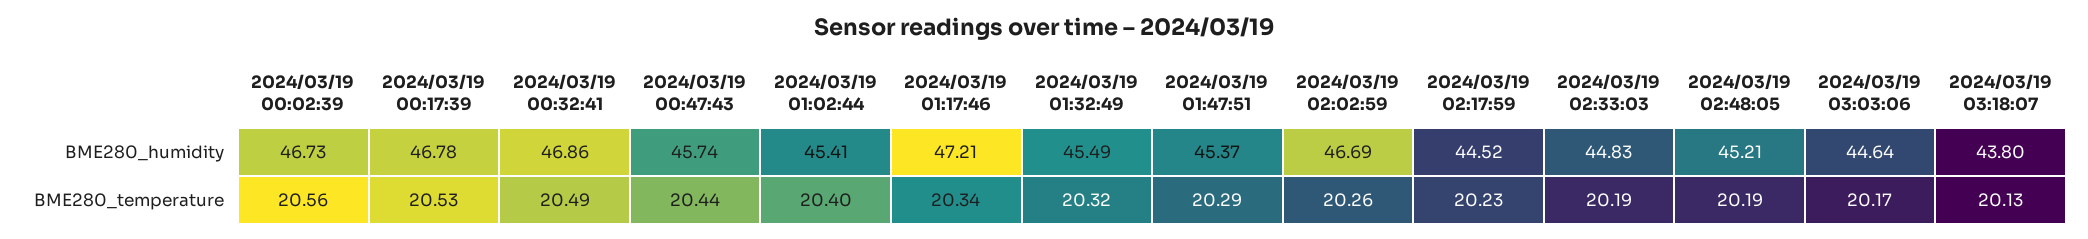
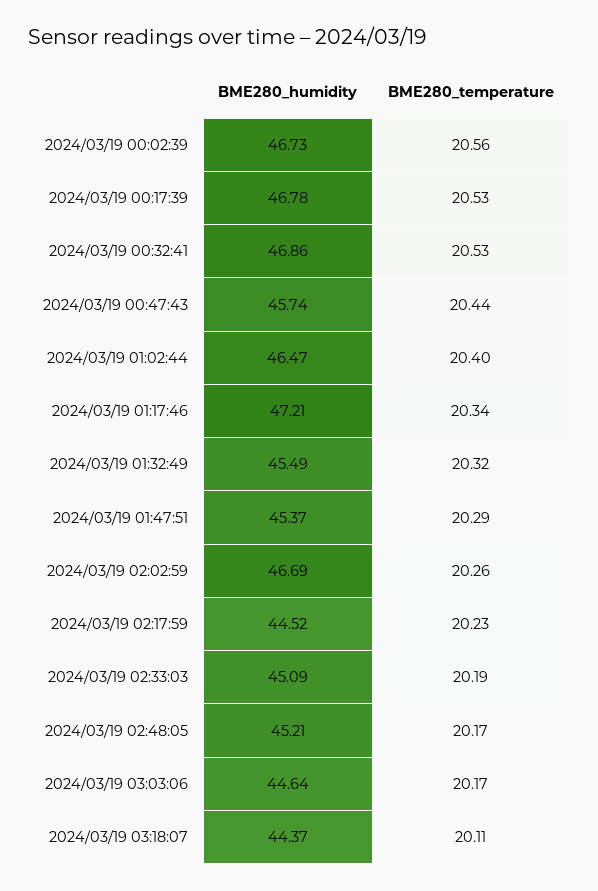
  {
    "2024/03/19 00:02:39": {
      "BME280_humidity": 46.73,
      "BME280_temperature": 20.56
    },
    "2024/03/19 00:17:39": {
      "BME280_humidity": 46.78,
      "BME280_temperature": 20.53
    },
    "2024/03/19 00:32:41": {
      "BME280_humidity": 46.86,
-     "BME280_temperature": 20.49
+     "BME280_temperature": 20.53
    },
    "2024/03/19 00:47:43": {
      "BME280_humidity": 45.74,
      "BME280_temperature": 20.44
    },
    "2024/03/19 01:02:44": {
-     "BME280_humidity": 45.41,
+     "BME280_humidity": 46.47,
      "BME280_temperature": 20.4
    },
    "2024/03/19 01:17:46": {
      "BME280_humidity": 47.21,
      "BME280_temperature": 20.34
    },
    "2024/03/19 01:32:49": {
      "BME280_humidity": 45.49,
      "BME280_temperature": 20.32
    },
    "2024/03/19 01:47:51": {
      "BME280_humidity": 45.37,
      "BME280_temperature": 20.29
    },
    "2024/03/19 02:02:59": {
      "BME280_humidity": 46.69,
      "BME280_temperature": 20.26
    },
    "2024/03/19 02:17:59": {
      "BME280_humidity": 44.52,
      "BME280_temperature": 20.23
    },
    "2024/03/19 02:33:03": {
-     "BME280_humidity": 44.83,
+     "BME280_humidity": 45.09,
      "BME280_temperature": 20.19
    },
    "2024/03/19 02:48:05": {
      "BME280_humidity": 45.21,
-     "BME280_temperature": 20.19
+     "BME280_temperature": 20.17
    },
    "2024/03/19 03:03:06": {
      "BME280_humidity": 44.64,
      "BME280_temperature": 20.17
    },
    "2024/03/19 03:18:07": {
-     "BME280_humidity": 43.8,
+     "BME280_humidity": 44.37,
-     "BME280_temperature": 20.13
+     "BME280_temperature": 20.11
    }
  }

